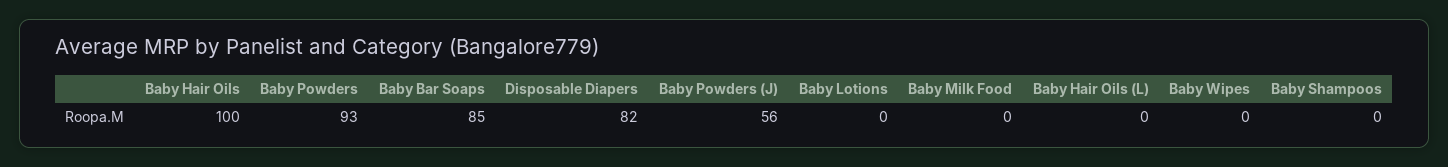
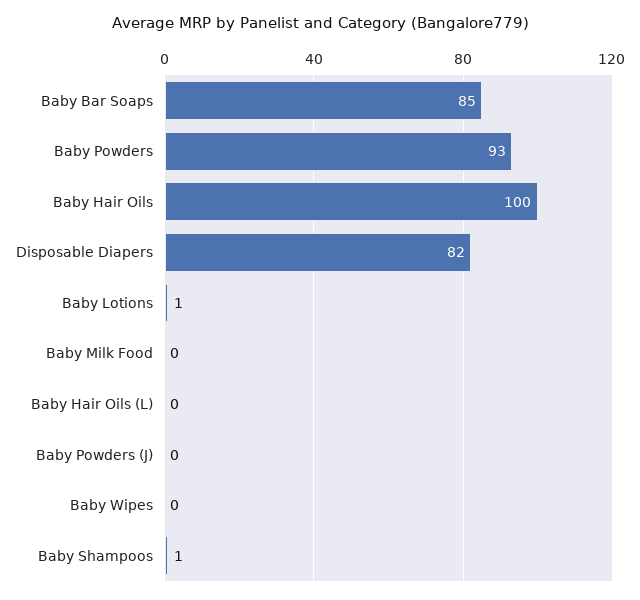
  {
    "Baby Hair Oils": 100,
    "Baby Powders": 93,
    "Baby Bar Soaps": 85,
    "Disposable Diapers": 82,
-   "Baby Powders (J)": 56,
+   "Baby Powders (J)": 0,
-   "Baby Lotions": 0,
+   "Baby Lotions": 1,
    "Baby Milk Food": 0,
    "Baby Hair Oils (L)": 0,
    "Baby Wipes": 0,
-   "Baby Shampoos": 0
+   "Baby Shampoos": 1
  }

